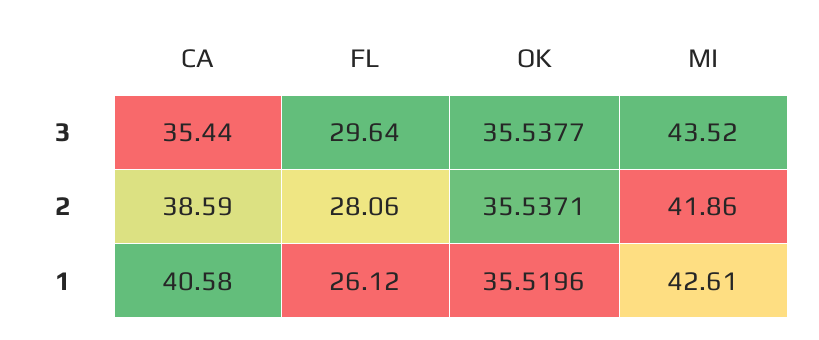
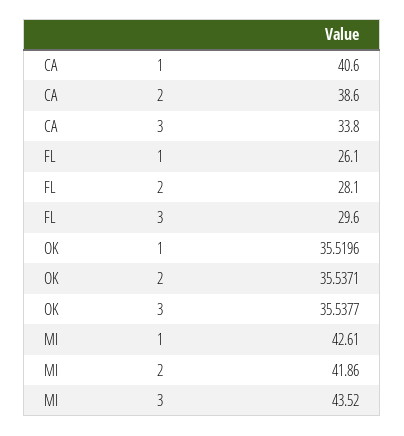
  {
    "CA": {
-     "3": 35.44,
+     "3": 33.8,
      "2": 38.59,
      "1": 40.58
    },
    "FL": {
      "3": 29.64,
      "2": 28.06,
      "1": 26.12
    },
    "OK": {
      "3": 35.5377,
      "2": 35.5371,
      "1": 35.5196
    },
    "MI": {
      "3": 43.52,
      "2": 41.86,
      "1": 42.61
    }
  }

